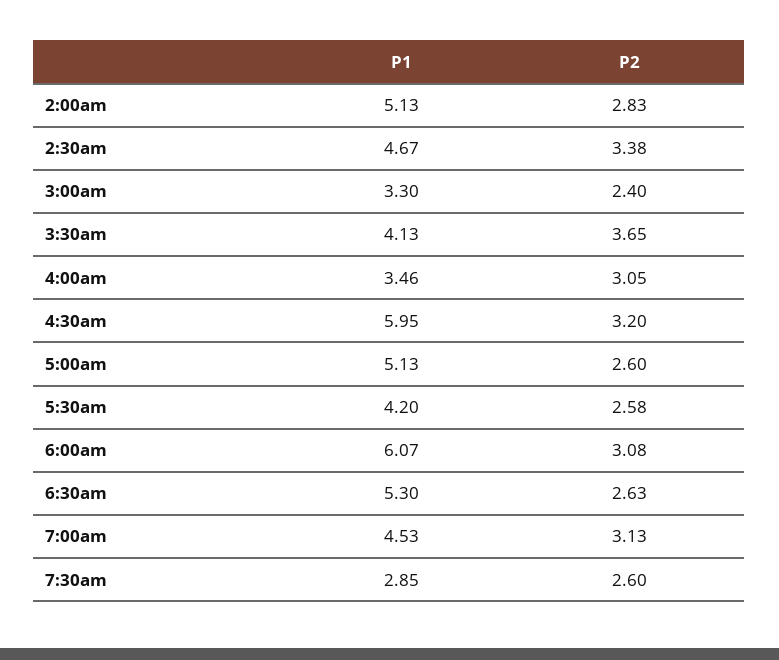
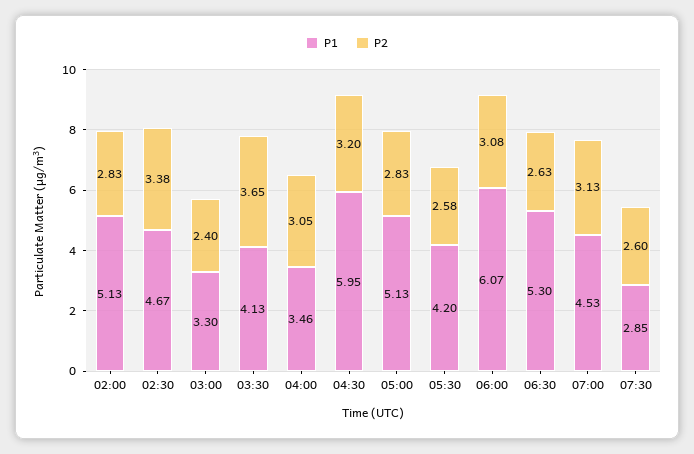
  {
    "P1": {
      "2:00am": 5.13,
      "2:30am": 4.67,
      "3:00am": 3.3,
      "3:30am": 4.13,
      "4:00am": 3.46,
      "4:30am": 5.95,
      "5:00am": 5.13,
      "5:30am": 4.2,
      "6:00am": 6.07,
      "6:30am": 5.3,
      "7:00am": 4.53,
      "7:30am": 2.85
    },
    "P2": {
      "2:00am": 2.83,
      "2:30am": 3.38,
      "3:00am": 2.4,
      "3:30am": 3.65,
      "4:00am": 3.05,
      "4:30am": 3.2,
-     "5:00am": 2.6,
+     "5:00am": 2.83,
      "5:30am": 2.58,
      "6:00am": 3.08,
      "6:30am": 2.63,
      "7:00am": 3.13,
      "7:30am": 2.6
    }
  }

